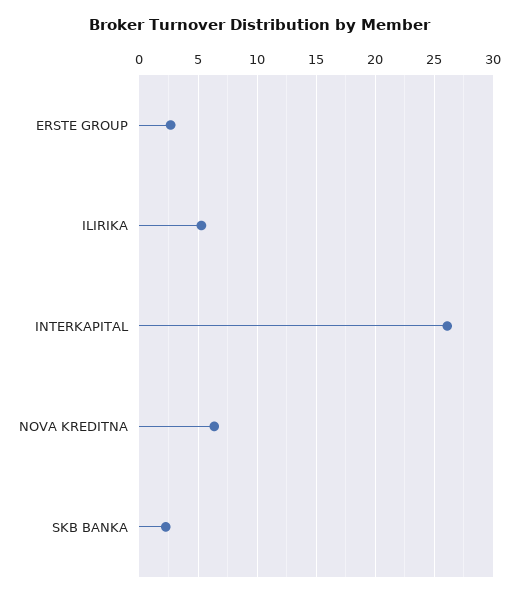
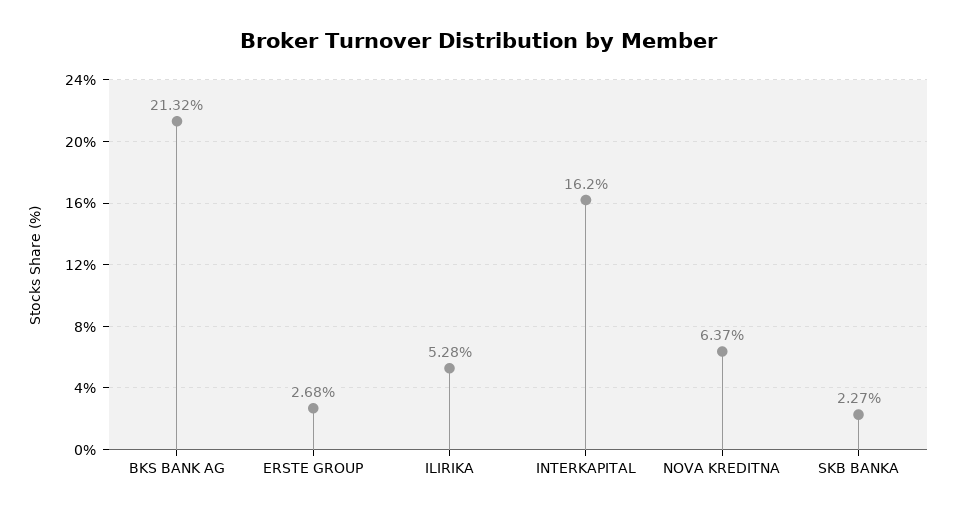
  {
    "ERSTE GROUP": 2.68,
    "ILIRIKA": 5.28,
-   "INTERKAPITAL": 26,
+   "INTERKAPITAL": 16.2,
    "NOVA KREDITNA": 6.37,
-   "SKB BANKA": 2.27
+   "SKB BANKA": 2.27,
+   "BKS BANK AG": 21.32
  }

